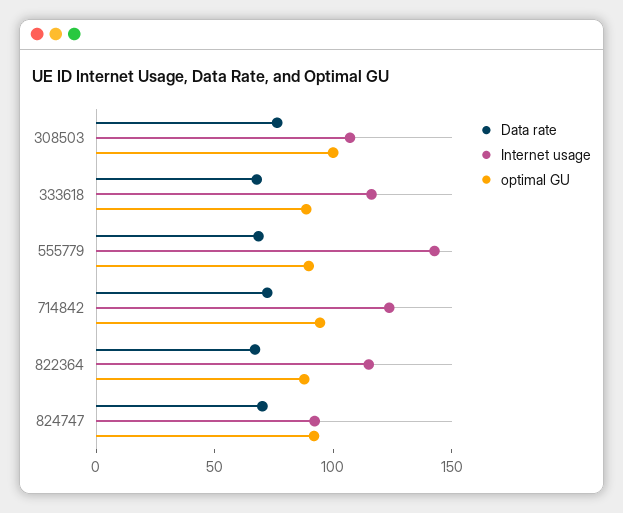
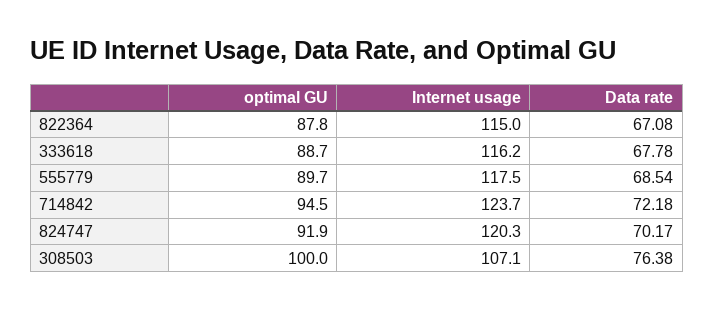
  {
    "Data rate": {
      "308503": 76.38,
      "333618": 67.78,
      "555779": 68.54,
      "714842": 72.18,
      "822364": 67.08,
      "824747": 70.17
    },
    "Internet usage": {
      "308503": 107.1,
      "333618": 116.2,
-     "555779": 140,
+     "555779": 117.5,
      "714842": 123.7,
      "822364": 115,
-     "824747": 90
+     "824747": 120.3
    },
    "optimal GU": {
      "308503": 100,
      "333618": 88.7,
      "555779": 89.7,
      "714842": 94.5,
      "822364": 87.8,
      "824747": 91.9
    }
  }

